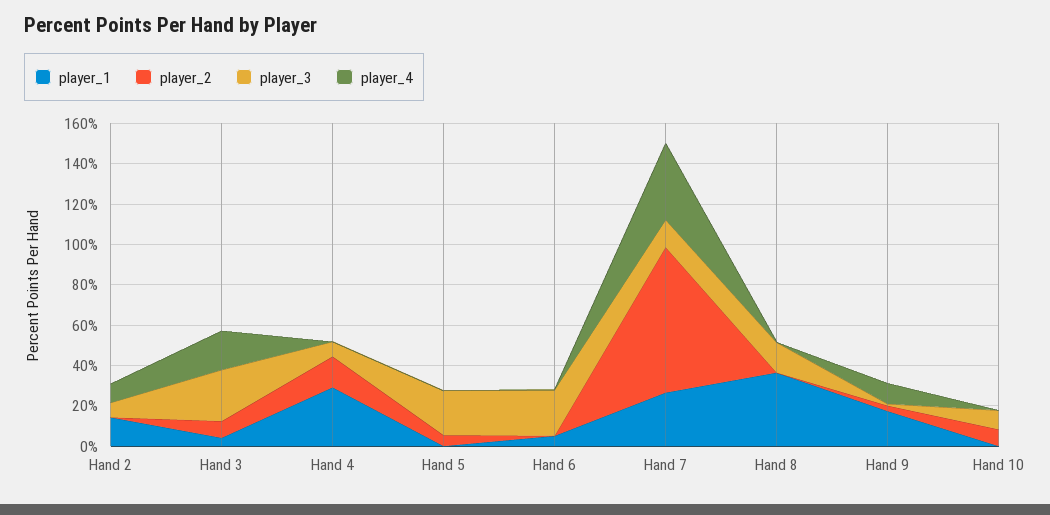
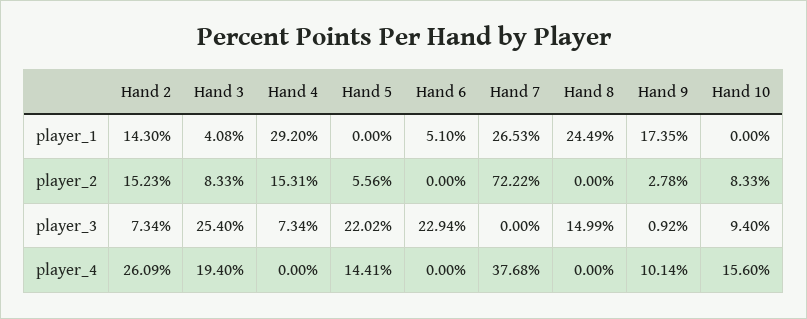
  {
    "player_1": {
      "Hand 2": 14.3,
      "Hand 3": 4.08,
      "Hand 4": 29.2,
      "Hand 5": 0,
      "Hand 6": 5.1,
      "Hand 7": 26.53,
-     "Hand 8": 35,
+     "Hand 8": 24.49,
      "Hand 9": 17.35,
      "Hand 10": 0
    },
    "player_2": {
-     "Hand 2": 0,
+     "Hand 2": 15.23,
      "Hand 3": 8.33,
      "Hand 4": 15.31,
      "Hand 5": 5.56,
      "Hand 6": 0,
      "Hand 7": 72.22,
      "Hand 8": 0,
      "Hand 9": 2.78,
      "Hand 10": 8.33
    },
    "player_3": {
      "Hand 2": 7.34,
      "Hand 3": 25.4,
      "Hand 4": 7.34,
      "Hand 5": 22.02,
      "Hand 6": 22.94,
-     "Hand 7": 15,
+     "Hand 7": 0,
      "Hand 8": 14.99,
      "Hand 9": 0.92,
      "Hand 10": 9.4
    },
    "player_4": {
-     "Hand 2": 10,
+     "Hand 2": 26.09,
      "Hand 3": 19.4,
      "Hand 4": 0,
-     "Hand 5": 0,
+     "Hand 5": 14.41,
      "Hand 6": 0,
      "Hand 7": 37.68,
      "Hand 8": 0,
      "Hand 9": 10.14,
-     "Hand 10": 0
+     "Hand 10": 15.6
    }
  }

